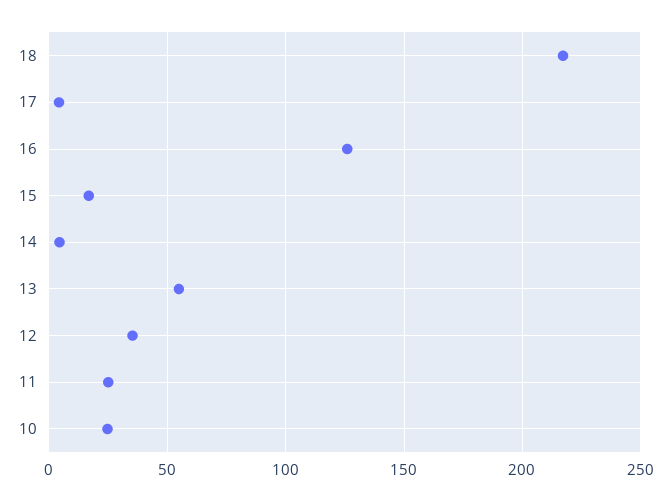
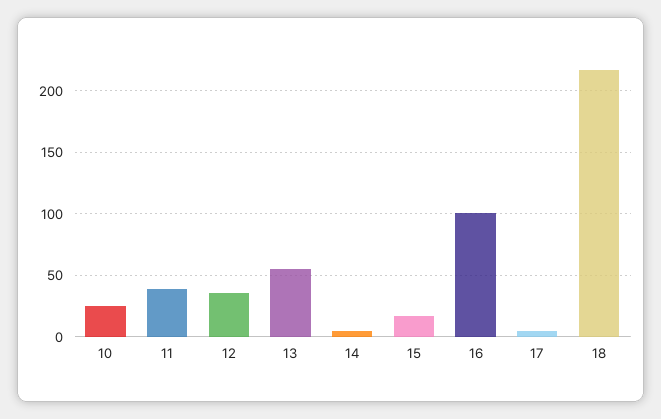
  {
    "18": 215,
    "17": 5,
-   "16": 125,
+   "16": 100,
    "15": 15,
    "14": 5,
    "13": 55,
    "12": 35,
-   "11": 25,
+   "11": 40,
    "10": 25
  }

